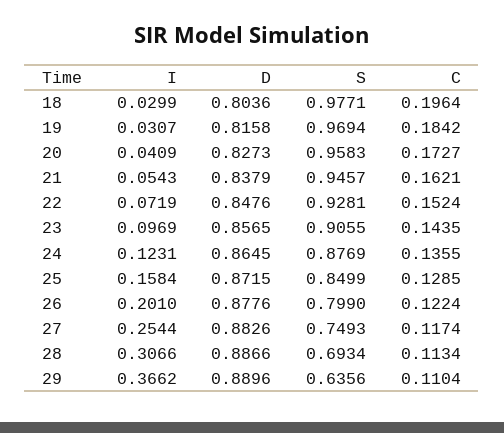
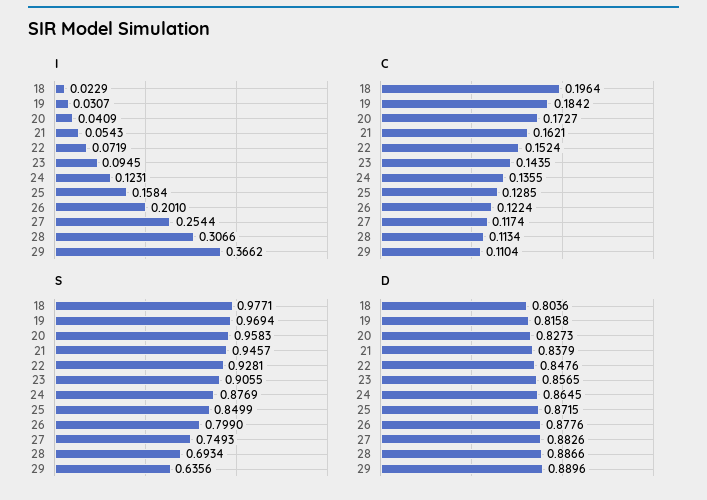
  {
    "I": {
-     "18": 0.0299,
+     "18": 0.0229,
      "19": 0.0307,
      "20": 0.0409,
      "21": 0.0543,
      "22": 0.0719,
-     "23": 0.0969,
+     "23": 0.0945,
      "24": 0.1231,
      "25": 0.1584,
      "26": 0.201,
      "27": 0.2544,
      "28": 0.3066,
      "29": 0.3662
    },
    "D": {
      "18": 0.8036,
      "19": 0.8158,
      "20": 0.8273,
      "21": 0.8379,
      "22": 0.8476,
      "23": 0.8565,
      "24": 0.8645,
      "25": 0.8715,
      "26": 0.8776,
      "27": 0.8826,
      "28": 0.8866,
      "29": 0.8896
    },
    "S": {
      "18": 0.9771,
      "19": 0.9694,
      "20": 0.9583,
      "21": 0.9457,
      "22": 0.9281,
      "23": 0.9055,
      "24": 0.8769,
      "25": 0.8499,
      "26": 0.799,
      "27": 0.7493,
      "28": 0.6934,
      "29": 0.6356
    },
    "C": {
      "18": 0.1964,
      "19": 0.1842,
      "20": 0.1727,
      "21": 0.1621,
      "22": 0.1524,
      "23": 0.1435,
      "24": 0.1355,
      "25": 0.1285,
      "26": 0.1224,
      "27": 0.1174,
      "28": 0.1134,
      "29": 0.1104
    }
  }

